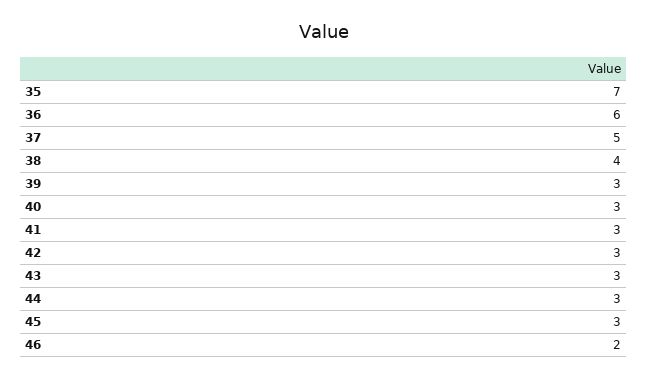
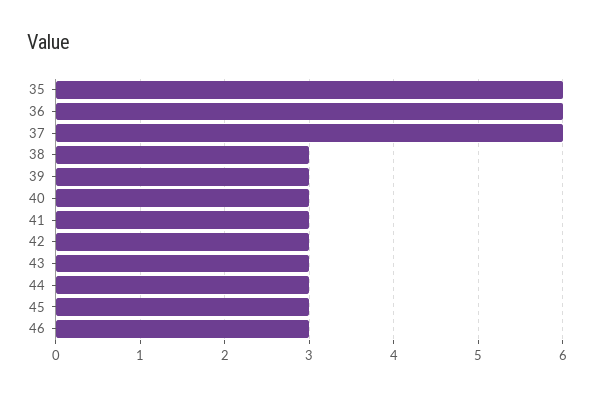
  {
-   "35": 7,
+   "35": 6,
    "36": 6,
-   "37": 5,
+   "37": 6,
-   "38": 4,
+   "38": 3,
    "39": 3,
    "40": 3,
    "41": 3,
    "42": 3,
    "43": 3,
    "44": 3,
    "45": 3,
-   "46": 2
+   "46": 3
  }

